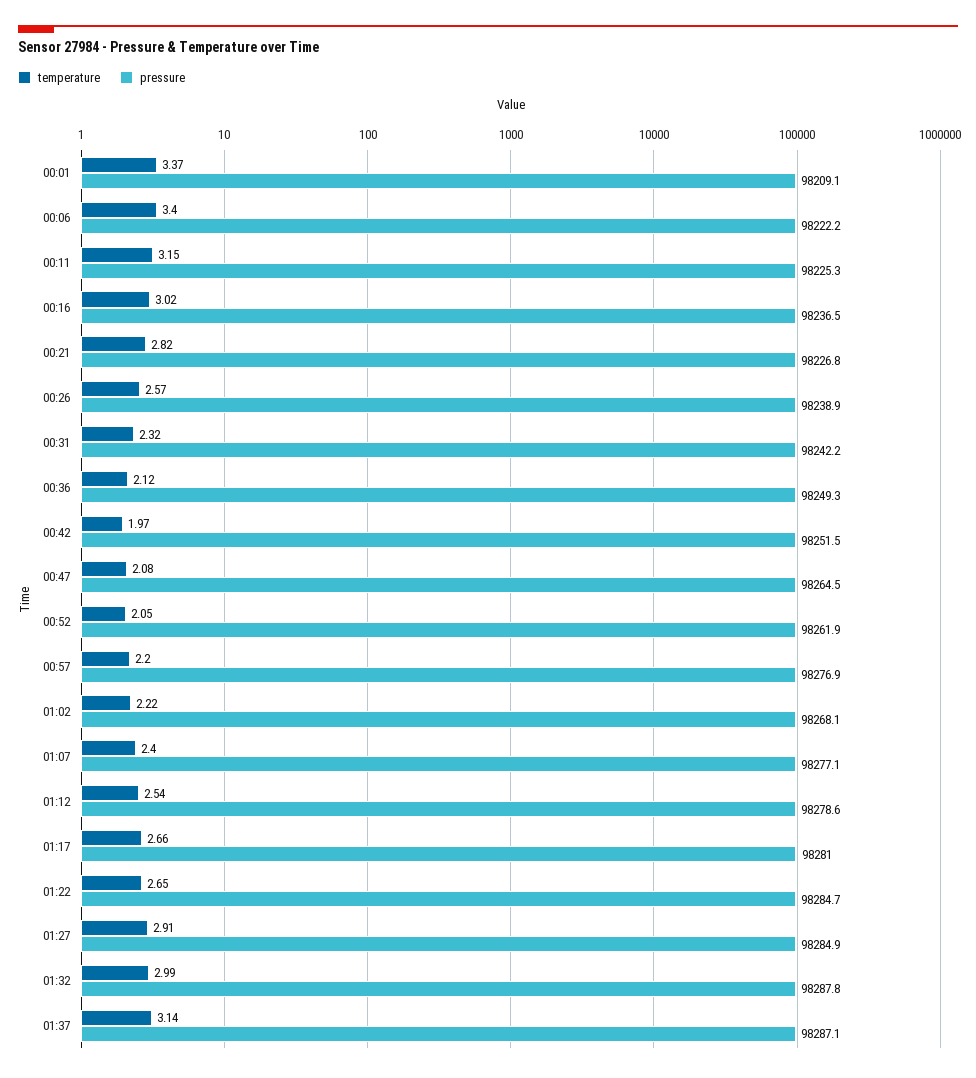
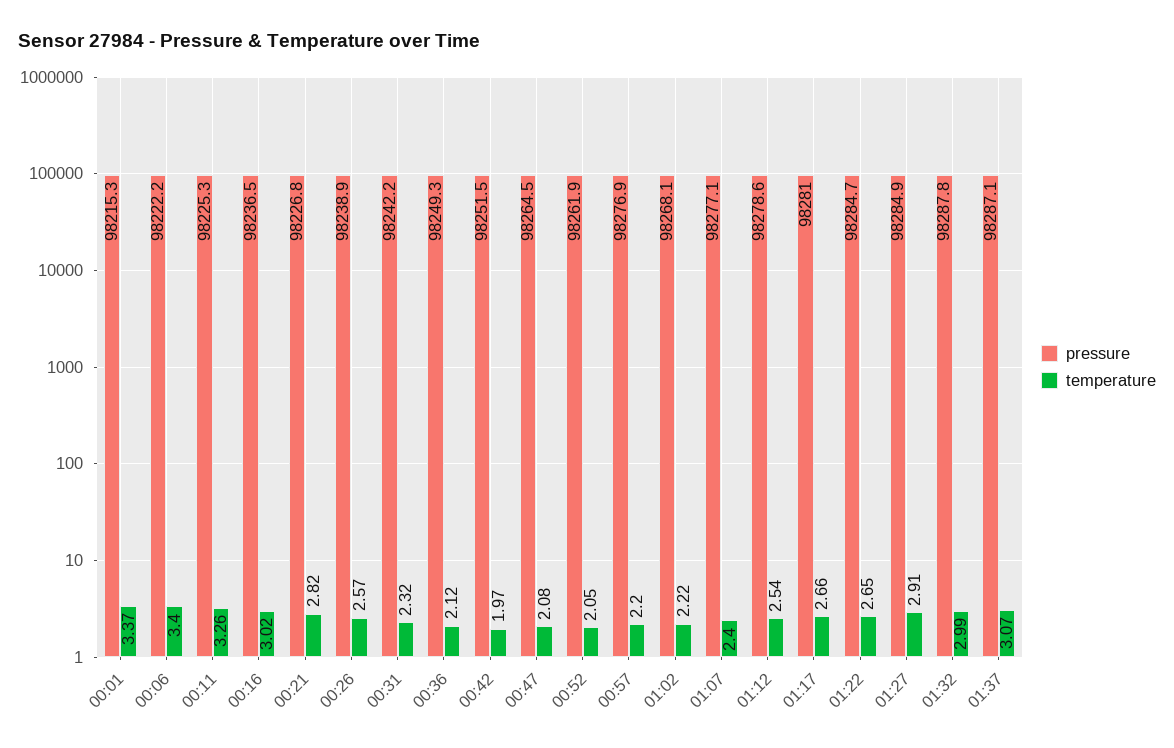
  {
    "temperature": {
      "00:01": 3.37,
      "00:06": 3.4,
-     "00:11": 3.15,
+     "00:11": 3.26,
      "00:16": 3.02,
      "00:21": 2.82,
      "00:26": 2.57,
      "00:31": 2.32,
      "00:36": 2.12,
      "00:42": 1.97,
      "00:47": 2.08,
      "00:52": 2.05,
      "00:57": 2.2,
      "01:02": 2.22,
      "01:07": 2.4,
      "01:12": 2.54,
      "01:17": 2.66,
      "01:22": 2.65,
      "01:27": 2.91,
      "01:32": 2.99,
-     "01:37": 3.14
+     "01:37": 3.07
    },
    "pressure": {
-     "00:01": 98209.1,
+     "00:01": 98215.3,
      "00:06": 98222.2,
      "00:11": 98225.3,
      "00:16": 98236.5,
      "00:21": 98226.8,
      "00:26": 98238.9,
      "00:31": 98242.2,
      "00:36": 98249.3,
      "00:42": 98251.5,
      "00:47": 98264.5,
      "00:52": 98261.9,
      "00:57": 98276.9,
      "01:02": 98268.1,
      "01:07": 98277.1,
      "01:12": 98278.6,
      "01:17": 98281,
      "01:22": 98284.7,
      "01:27": 98284.9,
      "01:32": 98287.8,
      "01:37": 98287.1
    }
  }

